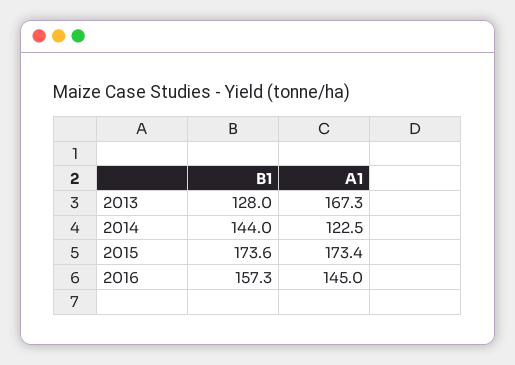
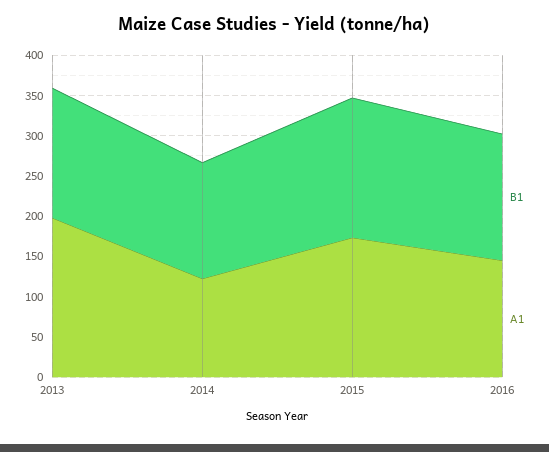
  {
    "B1": {
-     "2013": 128,
+     "2013": 160,
      "2014": 144,
      "2015": 173.6,
      "2016": 157.3
    },
    "A1": {
-     "2013": 167.3,
+     "2013": 200,
      "2014": 122.5,
      "2015": 173.4,
      "2016": 145
    }
  }

